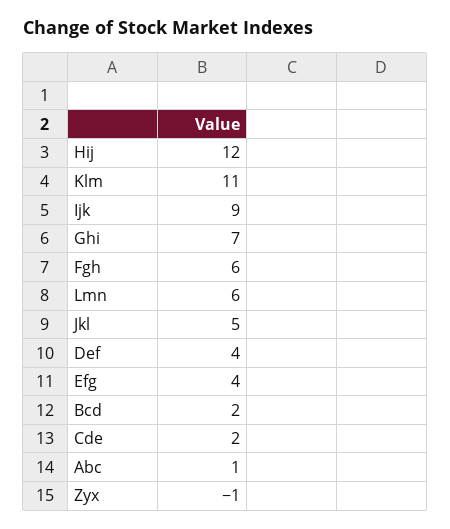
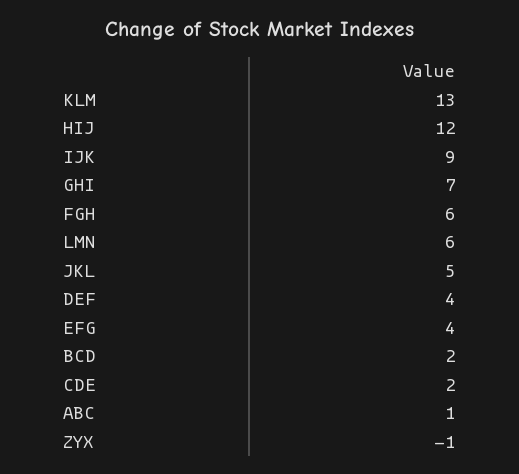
  {
    "Hij": 12,
-   "Klm": 11,
+   "Klm": 13,
    "Ijk": 9,
    "Ghi": 7,
    "Fgh": 6,
    "Lmn": 6,
    "Jkl": 5,
    "Def": 4,
    "Efg": 4,
    "Bcd": 2,
    "Cde": 2,
    "Abc": 1,
    "Zyx": -1
  }

